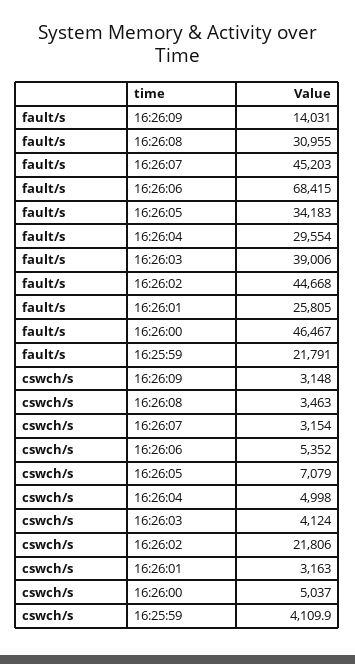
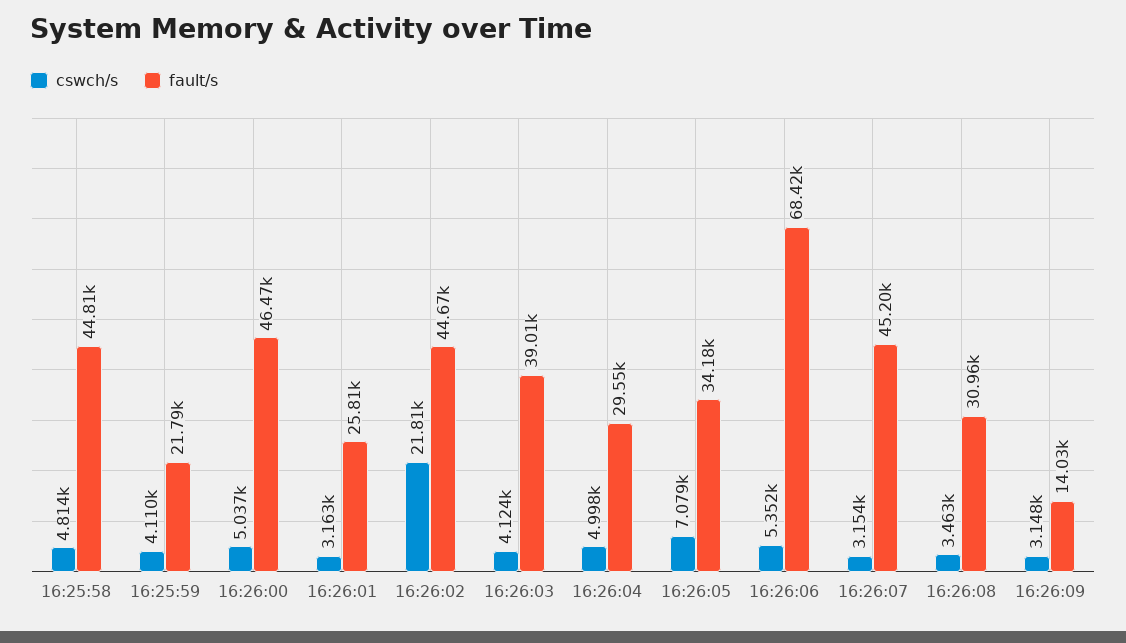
  {
    "fault/s": {
      "16:26:09": 14031,
      "16:26:08": 30955,
      "16:26:07": 45203,
      "16:26:06": 68415,
      "16:26:05": 34183,
      "16:26:04": 29554,
      "16:26:03": 39006,
      "16:26:02": 44668,
      "16:26:01": 25805,
      "16:26:00": 46467,
-     "16:25:59": 21791
+     "16:25:59": 21791,
+     "16:25:58": 44810
    },
    "cswch/s": {
      "16:26:09": 3148,
      "16:26:08": 3463,
      "16:26:07": 3154,
      "16:26:06": 5352,
      "16:26:05": 7079,
      "16:26:04": 4998,
      "16:26:03": 4124,
      "16:26:02": 21806,
      "16:26:01": 3163,
      "16:26:00": 5037,
-     "16:25:59": 4109.9
+     "16:25:59": 4109.9,
+     "16:25:58": 4814
    }
  }

